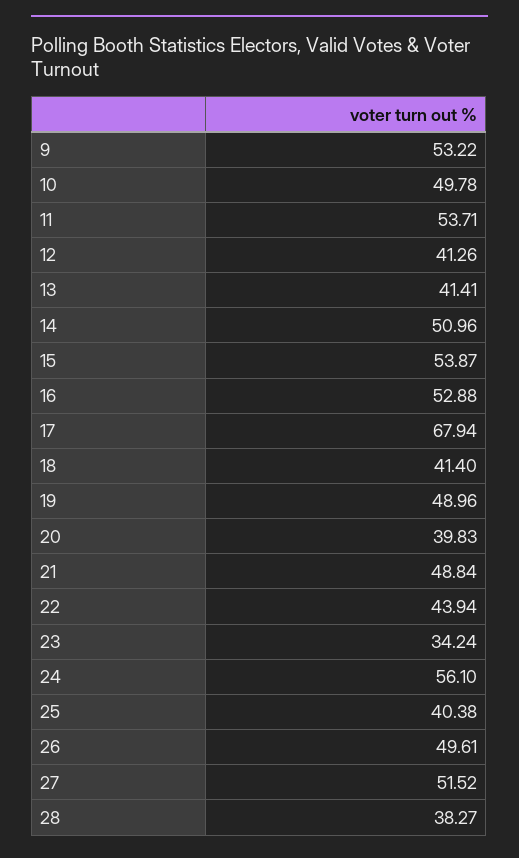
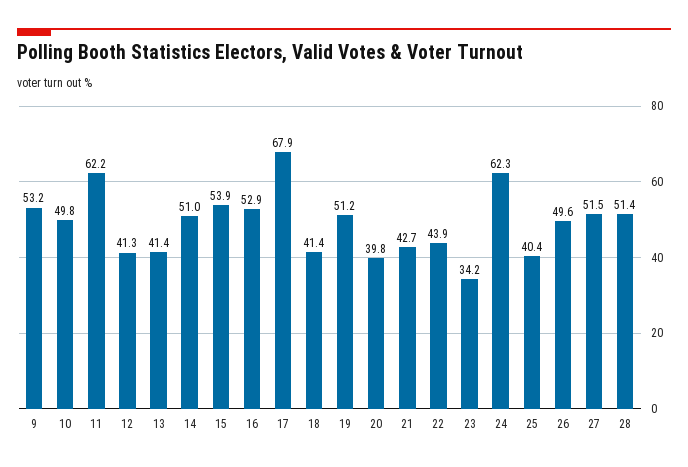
  {
    "9": 53.22,
    "10": 49.78,
-   "11": 53.71,
+   "11": 62.2,
    "12": 41.26,
    "13": 41.41,
    "14": 50.96,
    "15": 53.87,
    "16": 52.88,
    "17": 67.94,
    "18": 41.4,
-   "19": 48.96,
+   "19": 51.2,
    "20": 39.83,
-   "21": 48.84,
+   "21": 42.7,
    "22": 43.94,
    "23": 34.24,
-   "24": 56.1,
+   "24": 62.3,
    "25": 40.38,
    "26": 49.61,
    "27": 51.52,
-   "28": 38.27
+   "28": 51.4
  }

